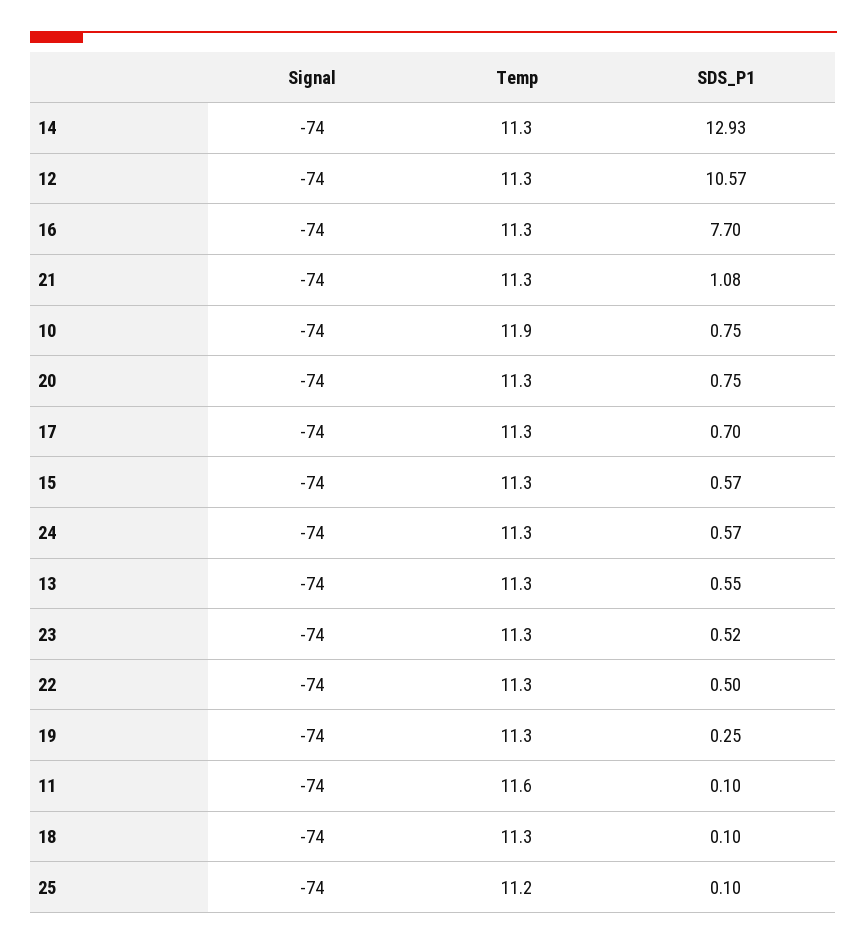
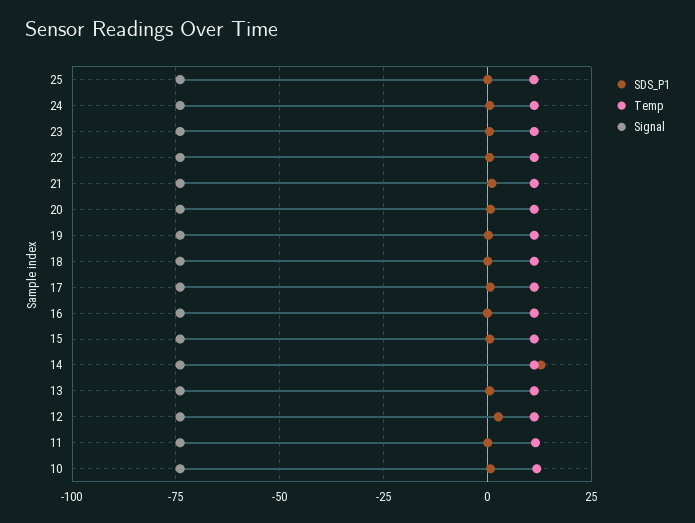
  {
    "Signal": {
      "14": -74,
      "12": -74,
      "16": -74,
      "21": -74,
      "10": -74,
      "20": -74,
      "17": -74,
      "15": -74,
      "24": -74,
      "13": -74,
      "23": -74,
      "22": -74,
      "19": -74,
      "11": -74,
      "18": -74,
      "25": -74
    },
    "Temp": {
      "14": 11.3,
      "12": 11.3,
      "16": 11.3,
      "21": 11.3,
      "10": 11.9,
      "20": 11.3,
      "17": 11.3,
      "15": 11.3,
      "24": 11.3,
      "13": 11.3,
      "23": 11.3,
      "22": 11.3,
      "19": 11.3,
      "11": 11.6,
      "18": 11.3,
      "25": 11.2
    },
    "SDS_P1": {
      "14": 12.93,
-     "12": 10.57,
+     "12": 2.5,
-     "16": 7.7,
+     "16": 0,
      "21": 1.08,
      "10": 0.75,
      "20": 0.75,
      "17": 0.7,
      "15": 0.57,
      "24": 0.57,
      "13": 0.55,
      "23": 0.52,
      "22": 0.5,
      "19": 0.25,
      "11": 0.1,
      "18": 0.1,
      "25": 0.1
    }
  }

